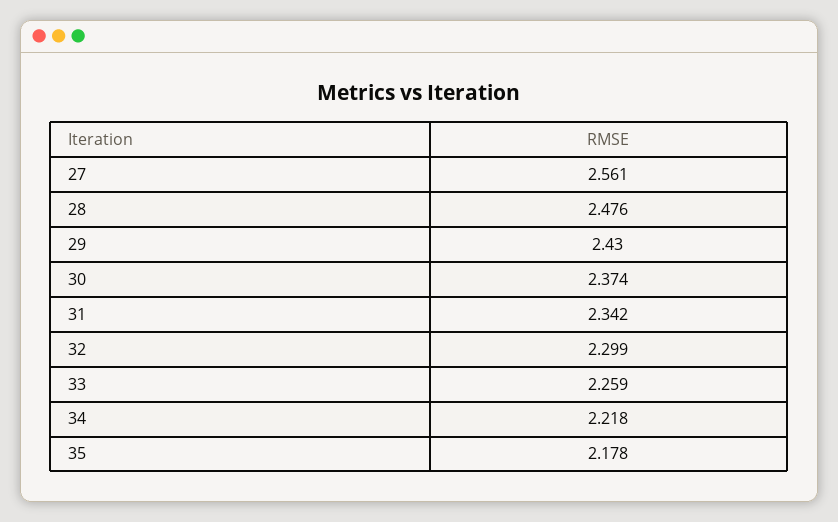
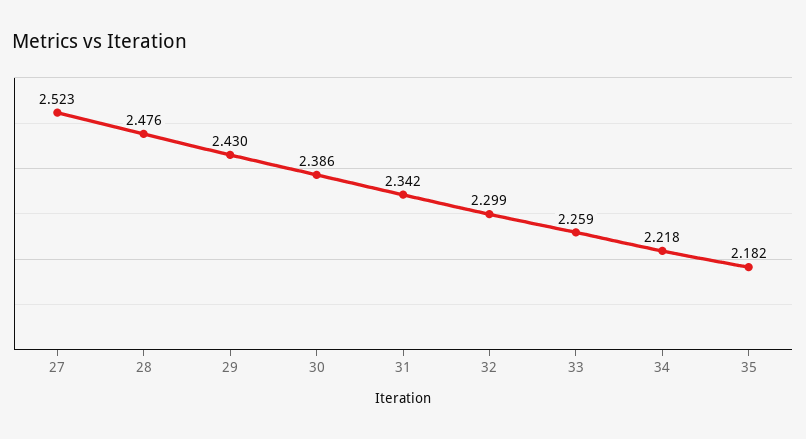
  {
-   "27": 2.561,
+   "27": 2.523,
    "28": 2.476,
    "29": 2.43,
-   "30": 2.374,
+   "30": 2.386,
    "31": 2.342,
    "32": 2.299,
    "33": 2.259,
    "34": 2.218,
-   "35": 2.178
+   "35": 2.182
  }

